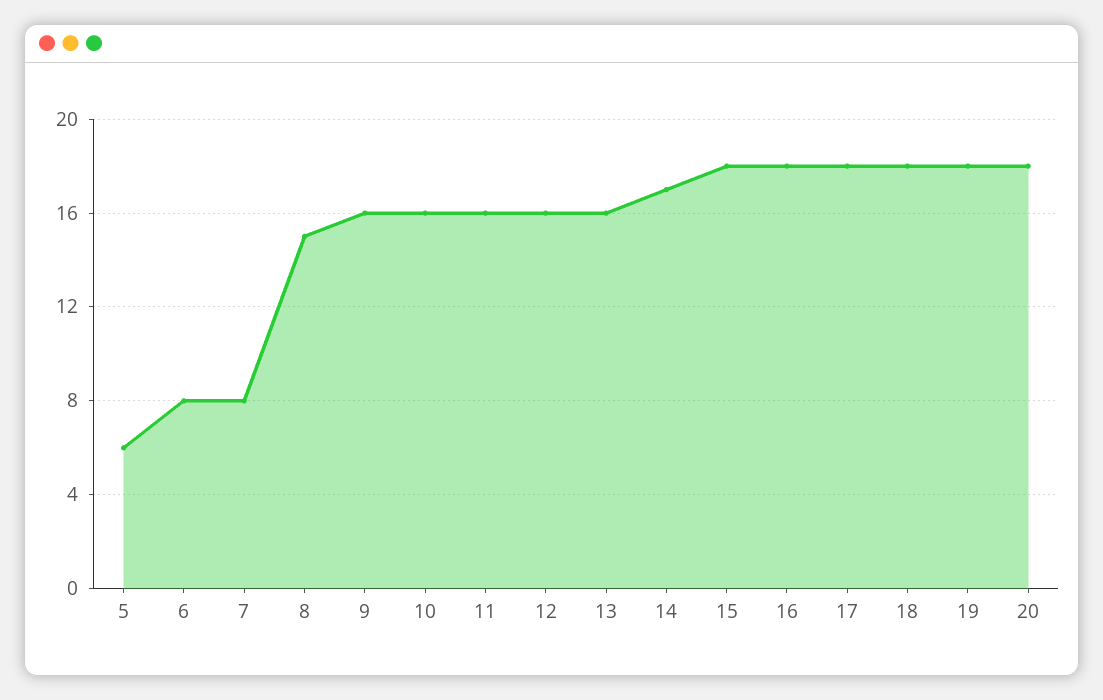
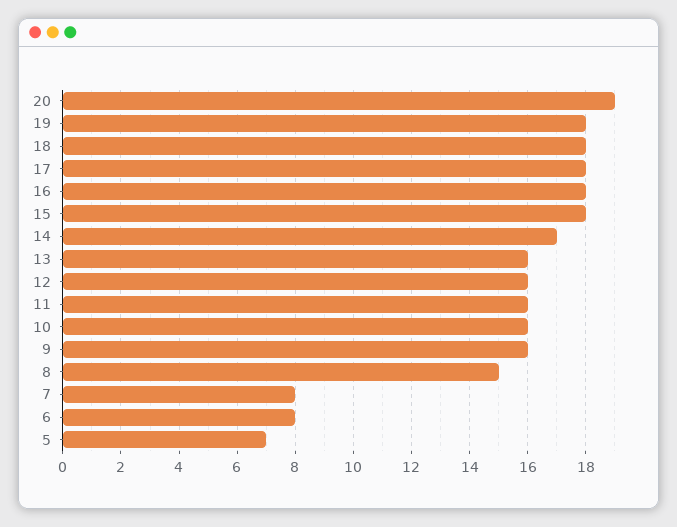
  {
-   "5": 6,
+   "5": 7,
    "6": 8,
    "7": 8,
    "8": 15,
    "9": 16,
    "10": 16,
    "11": 16,
    "12": 16,
    "13": 16,
    "14": 17,
    "15": 18,
    "16": 18,
    "17": 18,
    "18": 18,
    "19": 18,
-   "20": 18
+   "20": 19
  }

